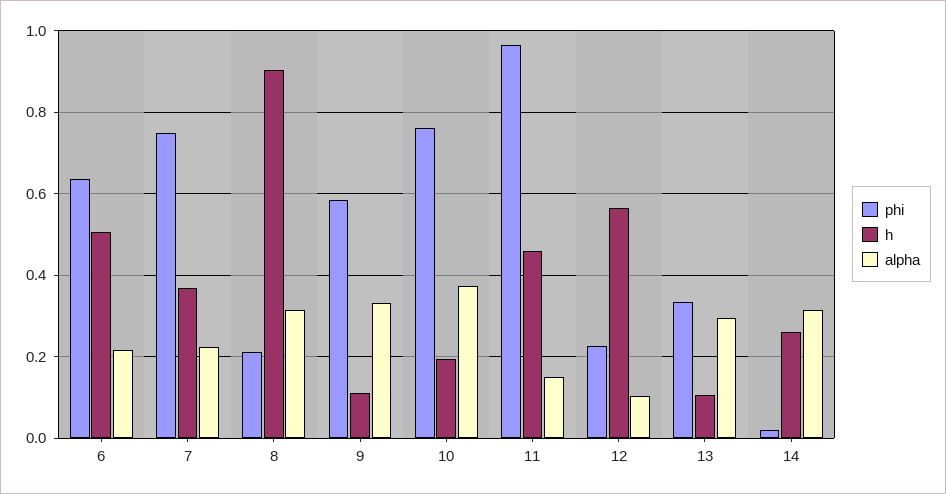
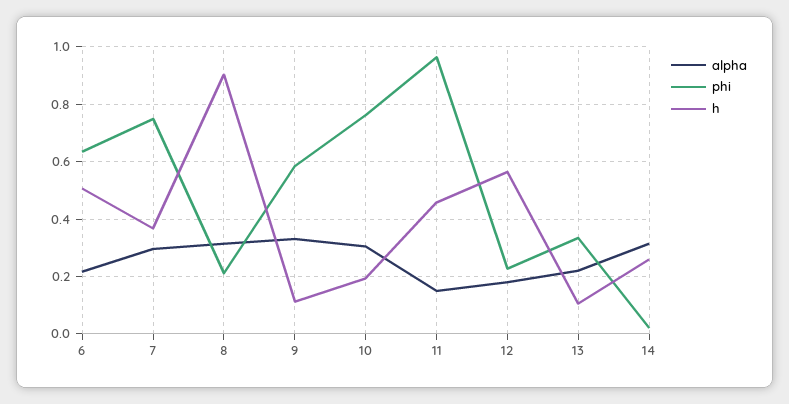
  {
    "phi": {
      "6": 0.64,
      "7": 0.74,
      "8": 0.22,
      "9": 0.58,
      "10": 0.76,
      "11": 0.96,
      "12": 0.22,
      "13": 0.34,
      "14": 0.02
    },
    "h": {
      "6": 0.5,
      "7": 0.36,
      "8": 0.9,
      "9": 0.12,
      "10": 0.2,
      "11": 0.46,
      "12": 0.56,
      "13": 0.1,
      "14": 0.26
    },
    "alpha": {
      "6": 0.22,
-     "7": 0.22,
+     "7": 0.3,
      "8": 0.32,
      "9": 0.34,
-     "10": 0.38,
+     "10": 0.3,
      "11": 0.16,
-     "12": 0.1,
+     "12": 0.175,
-     "13": 0.3,
+     "13": 0.225,
      "14": 0.32
    }
  }

